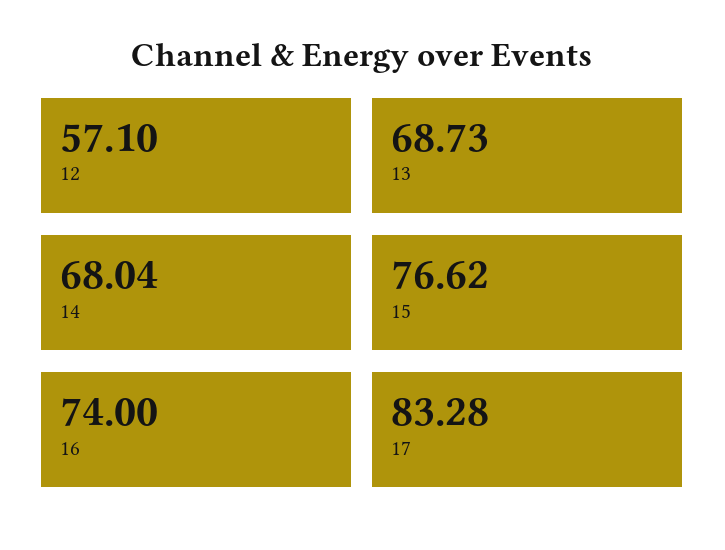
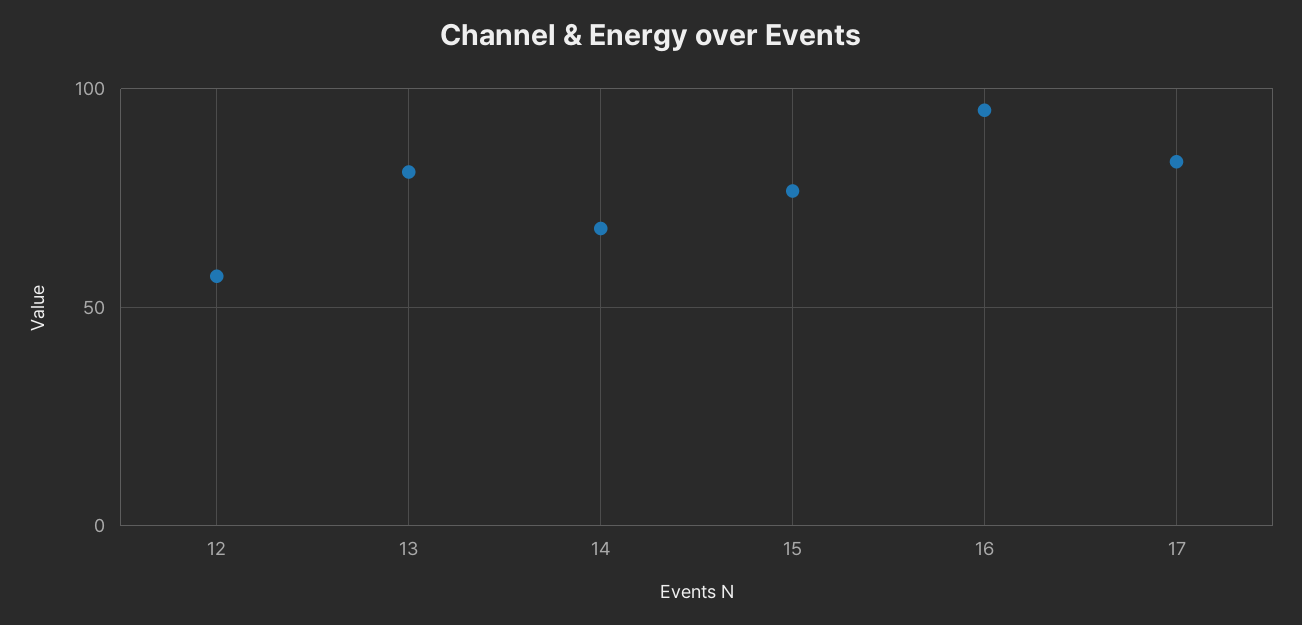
  {
    "12": 57.1,
-   "13": 68.73,
+   "13": 80,
    "14": 68.04,
    "15": 76.62,
-   "16": 74,
+   "16": 95,
    "17": 83.28
  }

